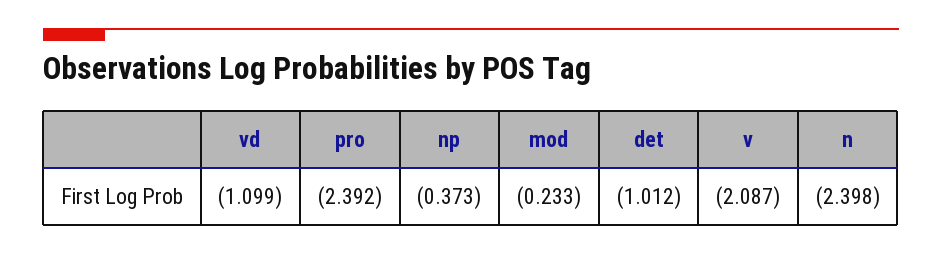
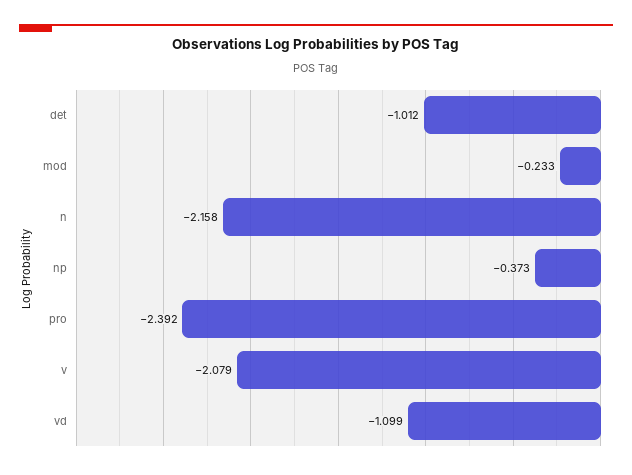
  {
    "vd": -1.099,
    "pro": -2.392,
    "np": -0.373,
    "mod": -0.233,
    "det": -1.012,
-   "v": -2.087,
+   "v": -2.079,
-   "n": -2.398
+   "n": -2.158
  }

